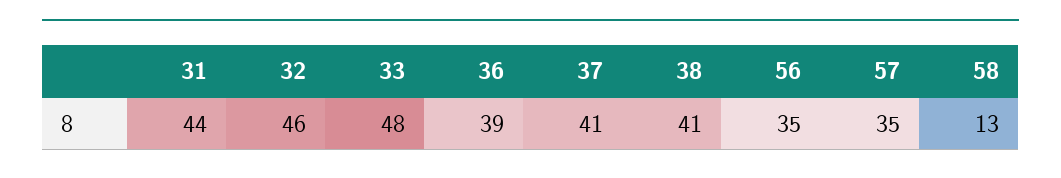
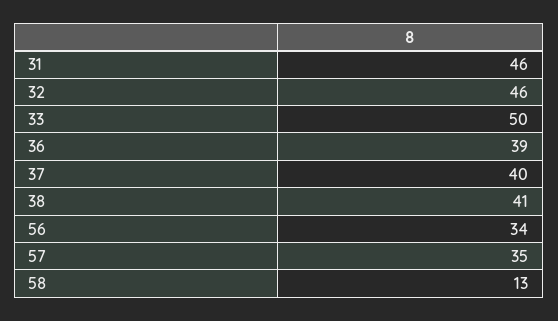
  {
-   "31": 44,
+   "31": 46,
    "32": 46,
-   "33": 48,
+   "33": 50,
    "36": 39,
-   "37": 41,
+   "37": 40,
    "38": 41,
-   "56": 35,
+   "56": 34,
    "57": 35,
    "58": 13
  }

